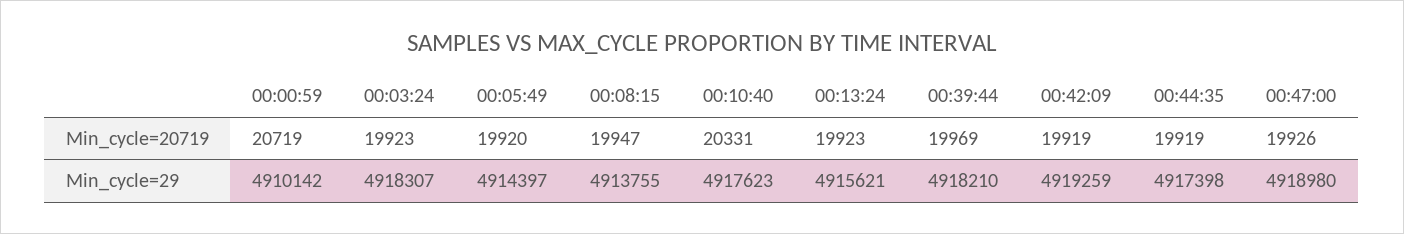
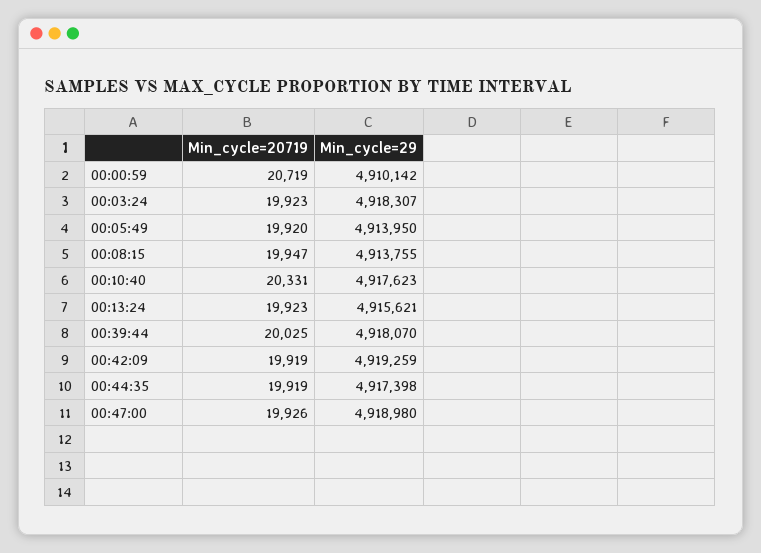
  {
    "00:00:59": {
      "Min_cycle=20719": 20719,
      "Min_cycle=29": 4910142
    },
    "00:03:24": {
      "Min_cycle=20719": 19923,
      "Min_cycle=29": 4918307
    },
    "00:05:49": {
      "Min_cycle=20719": 19920,
-     "Min_cycle=29": 4914397
+     "Min_cycle=29": 4913950
    },
    "00:08:15": {
      "Min_cycle=20719": 19947,
      "Min_cycle=29": 4913755
    },
    "00:10:40": {
      "Min_cycle=20719": 20331,
      "Min_cycle=29": 4917623
    },
    "00:13:24": {
      "Min_cycle=20719": 19923,
      "Min_cycle=29": 4915621
    },
    "00:39:44": {
-     "Min_cycle=20719": 19969,
+     "Min_cycle=20719": 20025,
-     "Min_cycle=29": 4918210
+     "Min_cycle=29": 4918070
    },
    "00:42:09": {
      "Min_cycle=20719": 19919,
      "Min_cycle=29": 4919259
    },
    "00:44:35": {
      "Min_cycle=20719": 19919,
      "Min_cycle=29": 4917398
    },
    "00:47:00": {
      "Min_cycle=20719": 19926,
      "Min_cycle=29": 4918980
    }
  }

